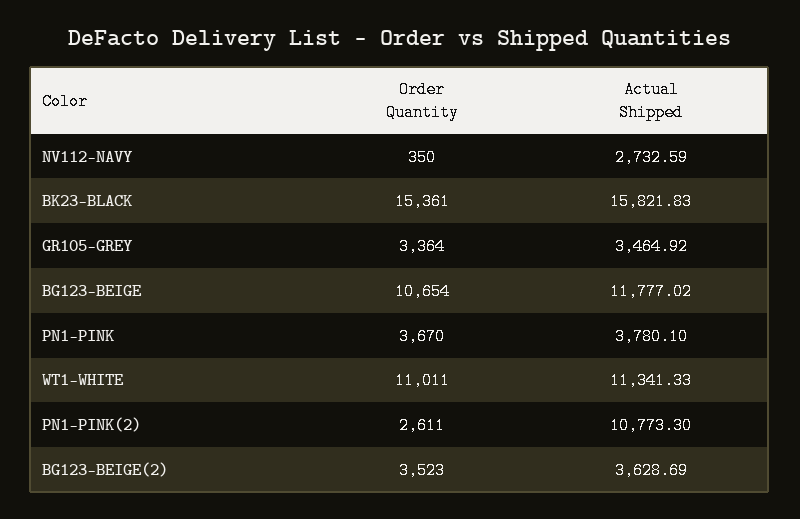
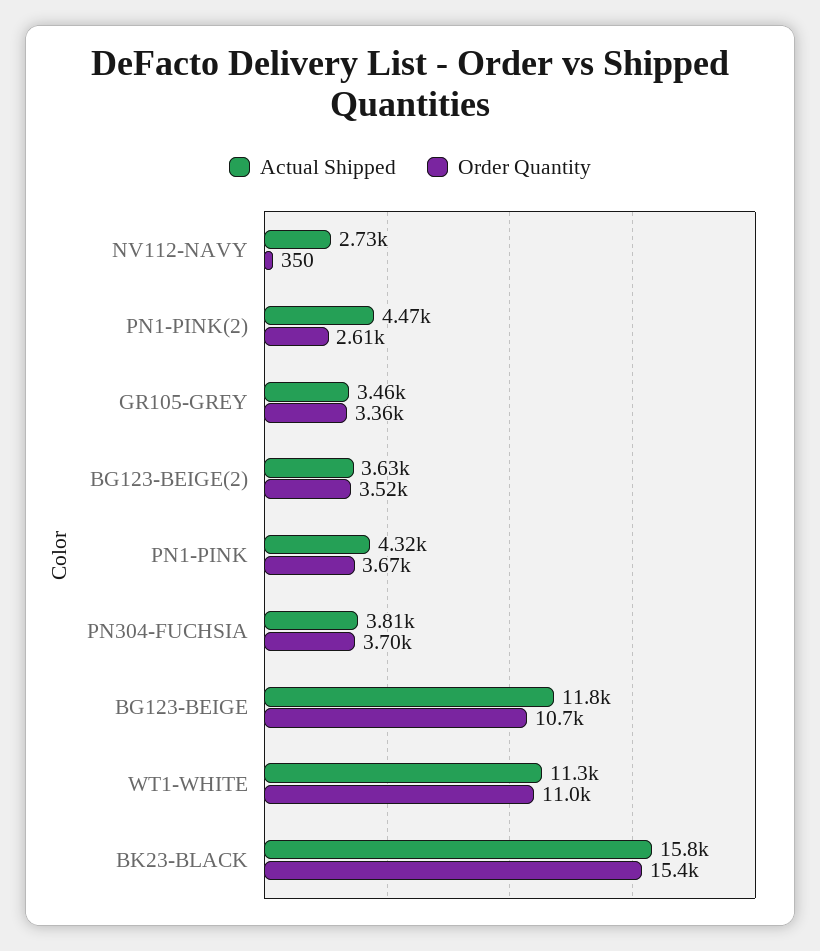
  {
    "Order Quantity": {
      "NV112-NAVY": 350,
      "BK23-BLACK": 15361,
      "GR105-GREY": 3364,
      "BG123-BEIGE": 10654,
      "PN1-PINK": 3670,
      "WT1-WHITE": 11011,
      "PN1-PINK(2)": 2611,
-     "BG123-BEIGE(2)": 3523
+     "BG123-BEIGE(2)": 3523,
+     "PN304-FUCHSIA": 3700
    },
    "Actual Shipped": {
      "NV112-NAVY": 2732.59,
      "BK23-BLACK": 15821.83,
      "GR105-GREY": 3464.92,
      "BG123-BEIGE": 11777.02,
-     "PN1-PINK": 3780.1,
+     "PN1-PINK": 4320,
      "WT1-WHITE": 11341.33,
-     "PN1-PINK(2)": 10773.3,
+     "PN1-PINK(2)": 4470,
-     "BG123-BEIGE(2)": 3628.69
+     "BG123-BEIGE(2)": 3628.69,
+     "PN304-FUCHSIA": 3810
    }
  }

